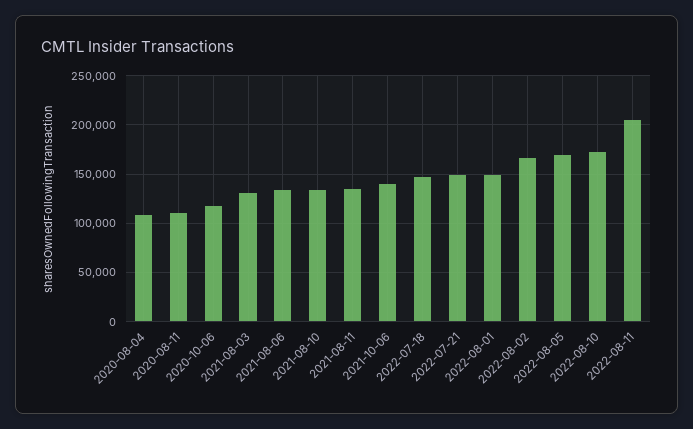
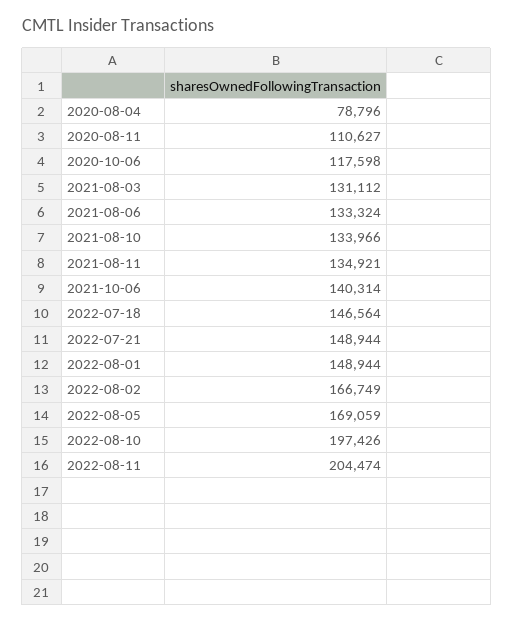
  {
-   "2020-08-04": 110000,
+   "2020-08-04": 78796,
    "2020-08-11": 110627,
    "2020-10-06": 117598,
    "2021-08-03": 131112,
    "2021-08-06": 133324,
    "2021-08-10": 133966,
    "2021-08-11": 134921,
    "2021-10-06": 140314,
    "2022-07-18": 146564,
    "2022-07-21": 148944,
    "2022-08-01": 148944,
    "2022-08-02": 166749,
    "2022-08-05": 169059,
-   "2022-08-10": 170000,
+   "2022-08-10": 197426,
    "2022-08-11": 204474
  }

